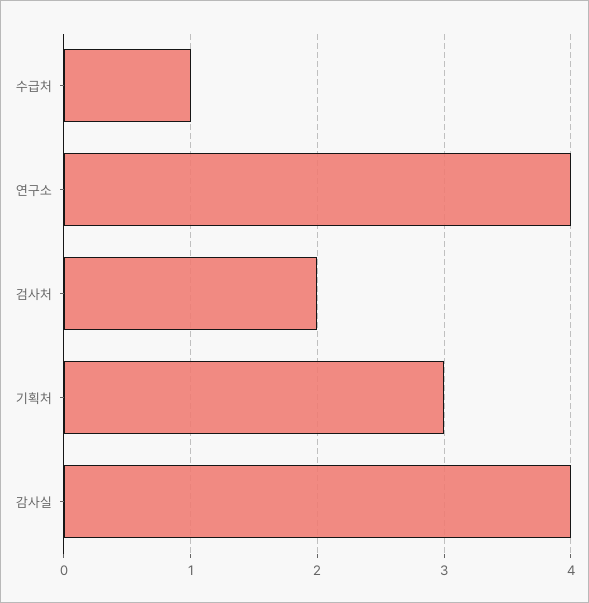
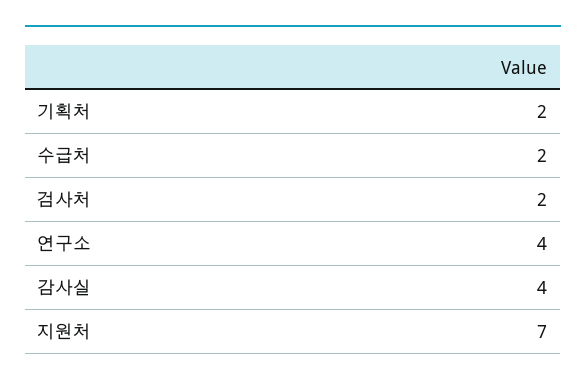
  {
-   "수급처": 1,
+   "수급처": 2,
    "연구소": 4,
    "검사처": 2,
-   "기획처": 3,
+   "기획처": 2,
-   "감사실": 4
+   "감사실": 4,
+   "지원처": 7
  }

